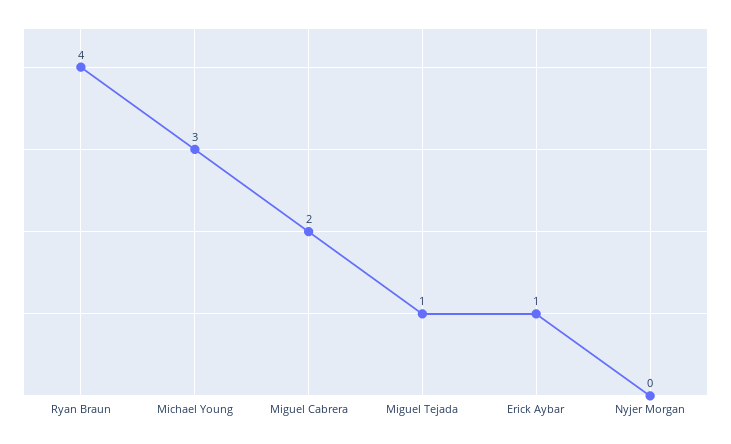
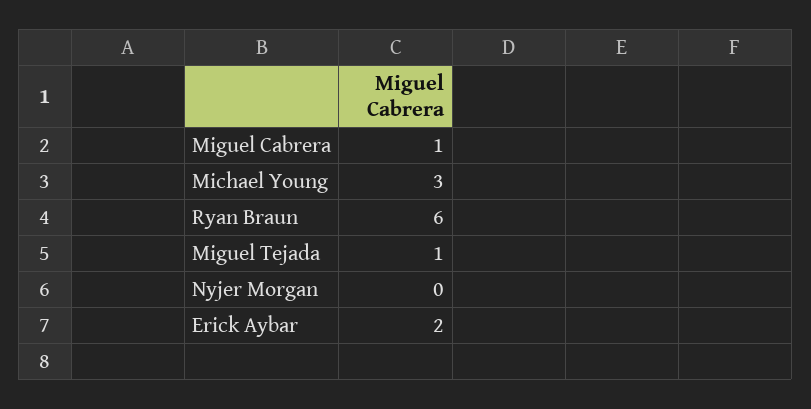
  {
-   "Ryan Braun": 4,
+   "Ryan Braun": 6,
    "Michael Young": 3,
-   "Miguel Cabrera": 2,
+   "Miguel Cabrera": 1,
    "Miguel Tejada": 1,
-   "Erick Aybar": 1,
+   "Erick Aybar": 2,
    "Nyjer Morgan": 0
  }

